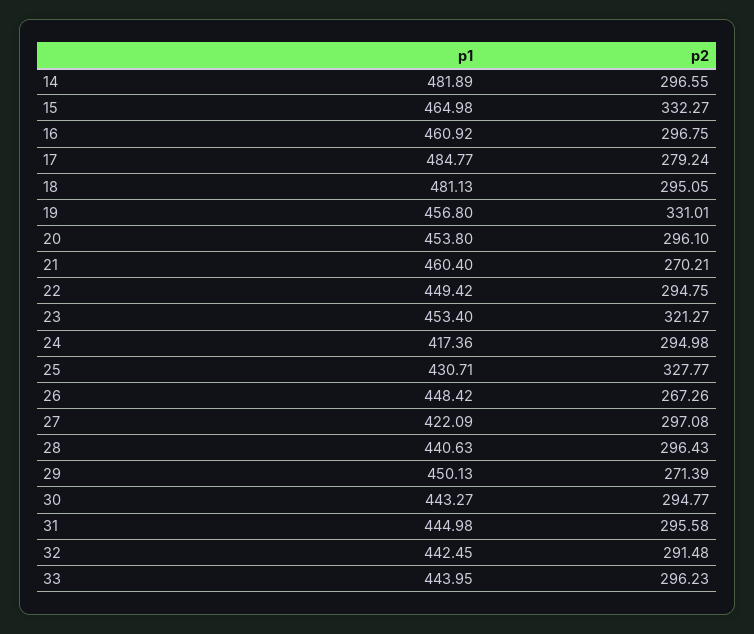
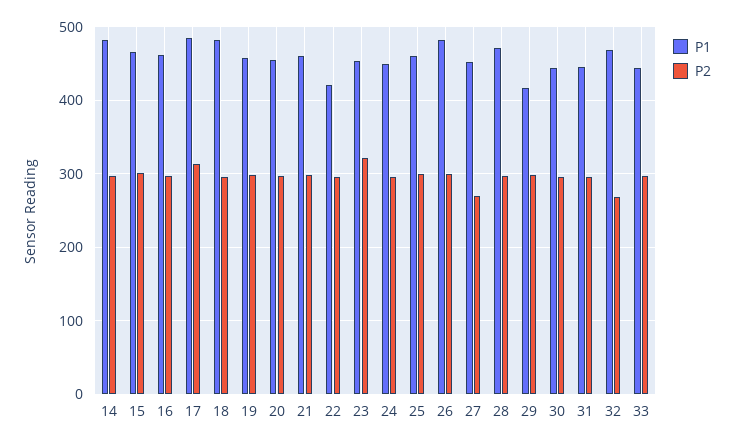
  {
    "p1": {
      "14": 481.89,
      "15": 464.98,
      "16": 460.92,
      "17": 484.77,
      "18": 481.13,
      "19": 456.8,
      "20": 453.8,
      "21": 460.4,
-     "22": 449.42,
+     "22": 420,
      "23": 453.4,
-     "24": 417.36,
+     "24": 450,
-     "25": 430.71,
+     "25": 460,
-     "26": 448.42,
+     "26": 480,
-     "27": 422.09,
+     "27": 450,
-     "28": 440.63,
+     "28": 470,
-     "29": 450.13,
+     "29": 420,
      "30": 443.27,
      "31": 444.98,
-     "32": 442.45,
+     "32": 470,
      "33": 443.95
    },
    "p2": {
      "14": 296.55,
-     "15": 332.27,
+     "15": 300,
      "16": 296.75,
-     "17": 279.24,
+     "17": 310,
      "18": 295.05,
-     "19": 331.01,
+     "19": 300,
      "20": 296.1,
-     "21": 270.21,
+     "21": 300,
      "22": 294.75,
      "23": 321.27,
      "24": 294.98,
-     "25": 327.77,
+     "25": 300,
-     "26": 267.26,
+     "26": 300,
-     "27": 297.08,
+     "27": 270,
      "28": 296.43,
-     "29": 271.39,
+     "29": 300,
      "30": 294.77,
      "31": 295.58,
-     "32": 291.48,
+     "32": 270,
      "33": 296.23
    }
  }

